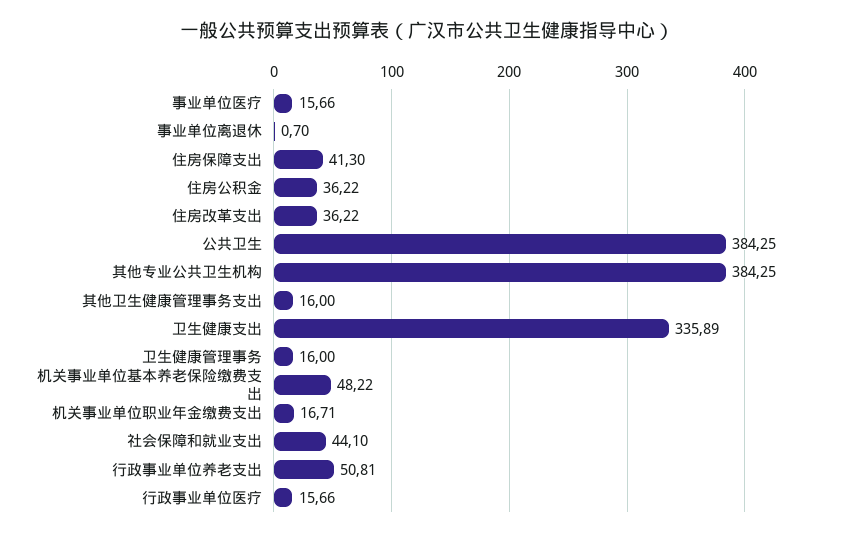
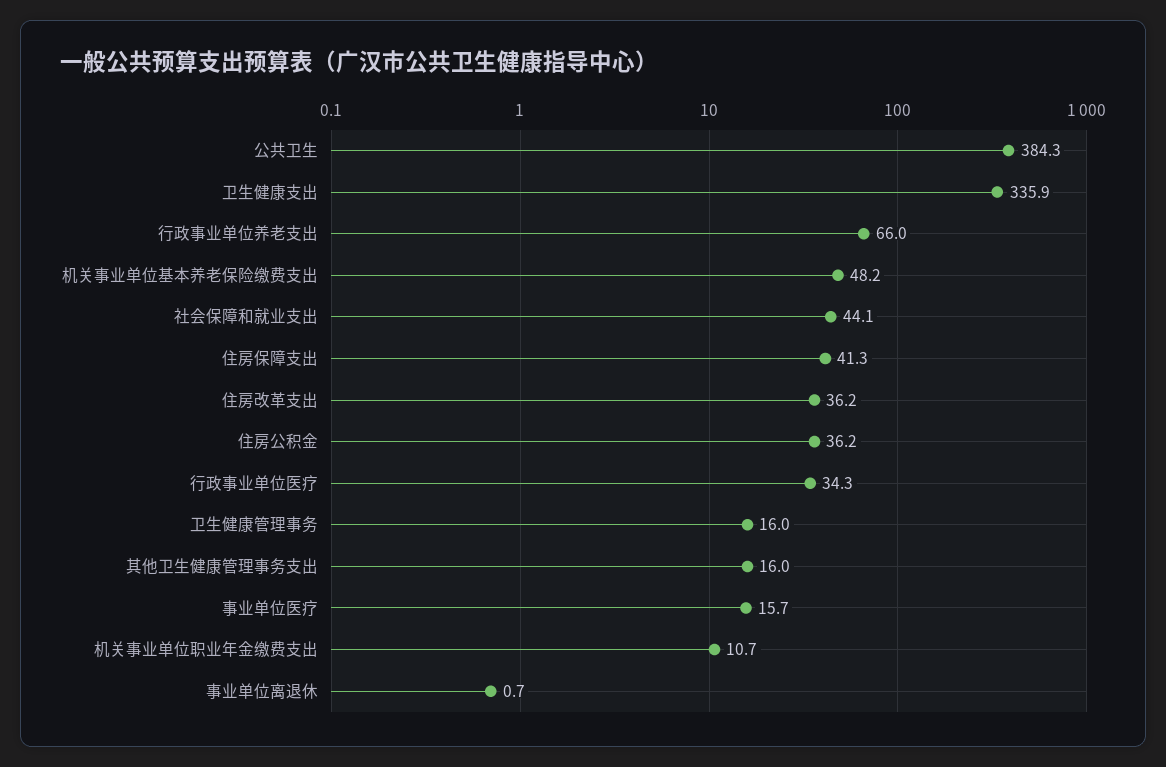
  {
    "事业单位医疗": 15.66,
    "事业单位离退休": 0.7,
    "住房保障支出": 41.3,
    "住房公积金": 36.22,
    "住房改革支出": 36.22,
    "公共卫生": 384.25,
-   "其他专业公共卫生机构": 384.25,
    "其他卫生健康管理事务支出": 16,
    "卫生健康支出": 335.89,
    "卫生健康管理事务": 16,
    "机关事业单位基本养老保险缴费支出": 48.22,
-   "机关事业单位职业年金缴费支出": 16.71,
+   "机关事业单位职业年金缴费支出": 10.7,
    "社会保障和就业支出": 44.1,
-   "行政事业单位养老支出": 50.81,
+   "行政事业单位养老支出": 66,
-   "行政事业单位医疗": 15.66
+   "行政事业单位医疗": 34.3
  }

